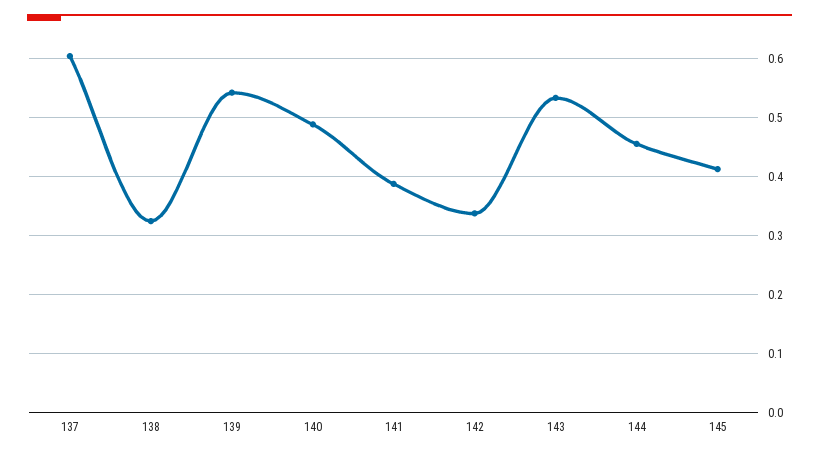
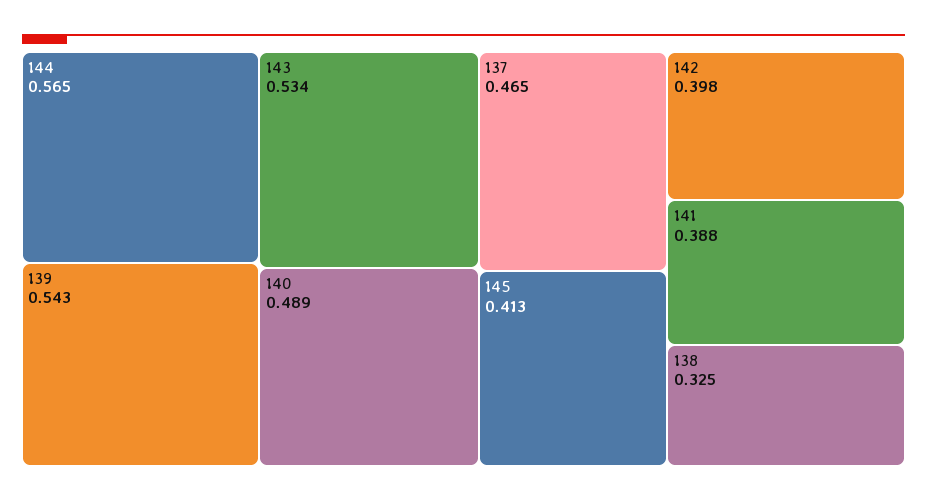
  {
-   "137": 0.6,
+   "137": 0.465,
    "138": 0.325,
    "139": 0.543,
    "140": 0.489,
    "141": 0.388,
-   "142": 0.34,
+   "142": 0.398,
    "143": 0.534,
-   "144": 0.46,
+   "144": 0.565,
    "145": 0.413
  }

